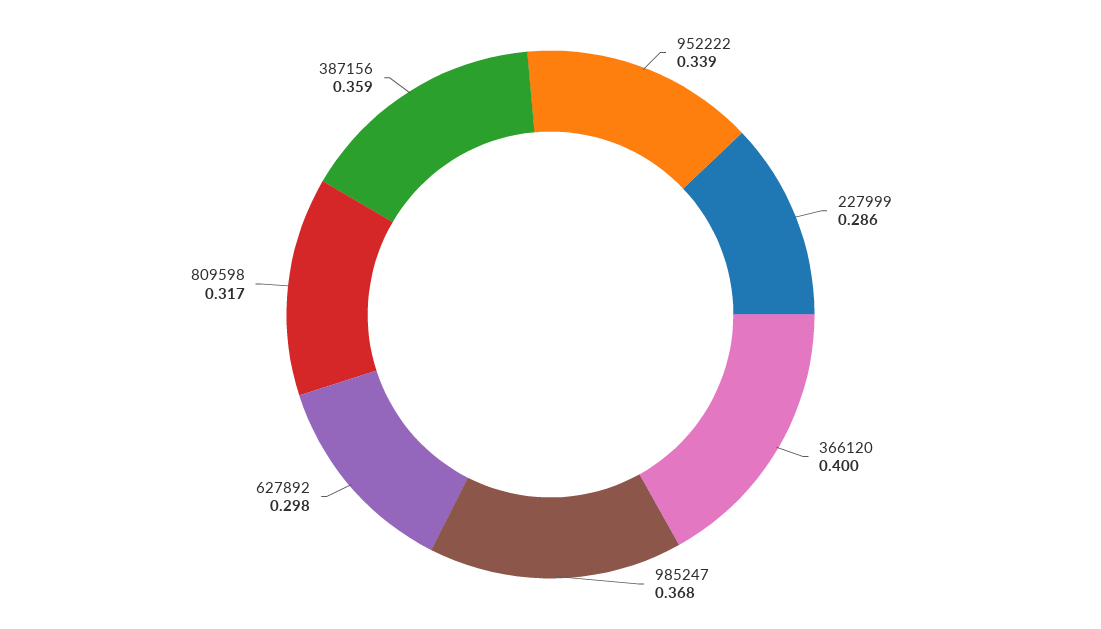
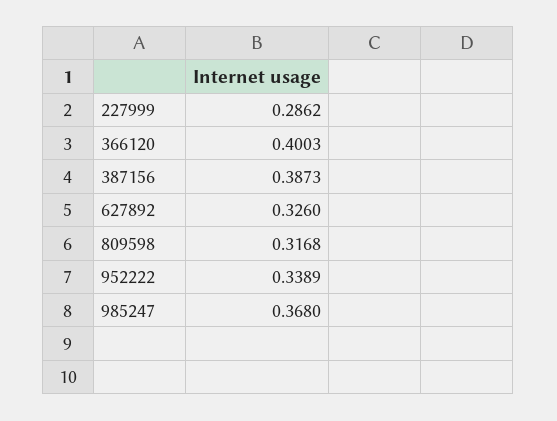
  {
    "952222": 0.3389,
    "227999": 0.2862,
    "366120": 0.4003,
    "985247": 0.368,
-   "627892": 0.298,
+   "627892": 0.326,
    "809598": 0.3168,
-   "387156": 0.359
+   "387156": 0.3873
  }

